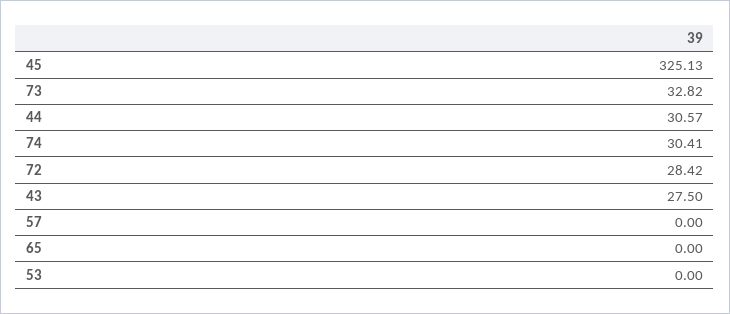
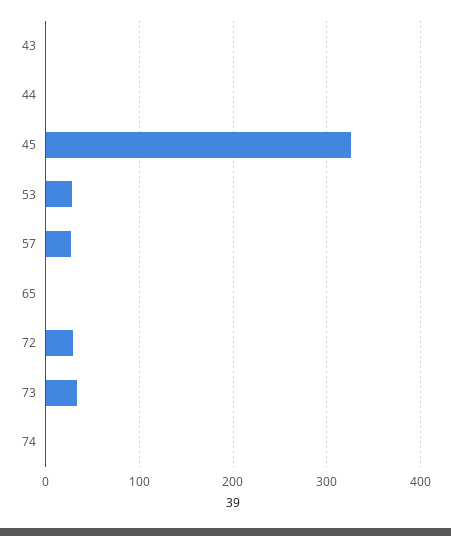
  {
    "45": 325.13,
    "73": 32.82,
-   "44": 30.57,
+   "44": 0,
-   "74": 30.41,
+   "74": 0,
    "72": 28.42,
-   "43": 27.5,
+   "43": 0,
-   "57": 0,
+   "57": 30,
    "65": 0,
-   "53": 0
+   "53": 30
  }

